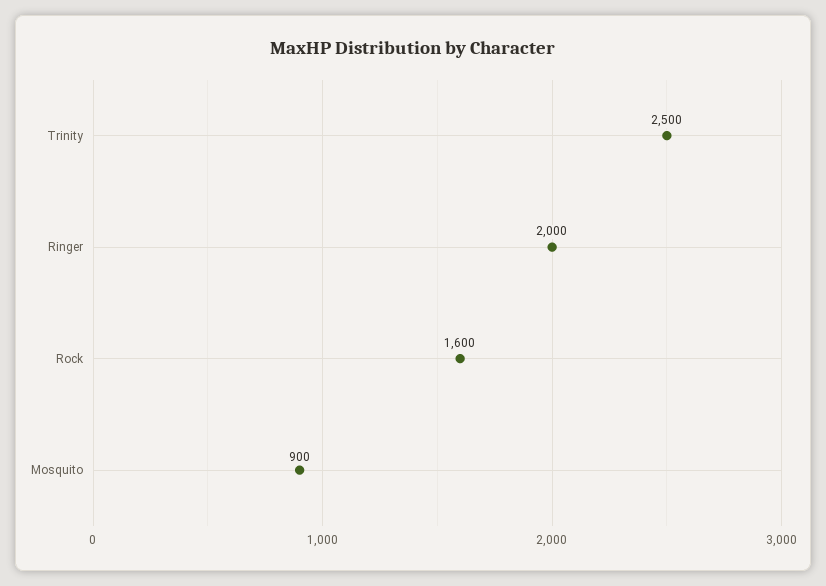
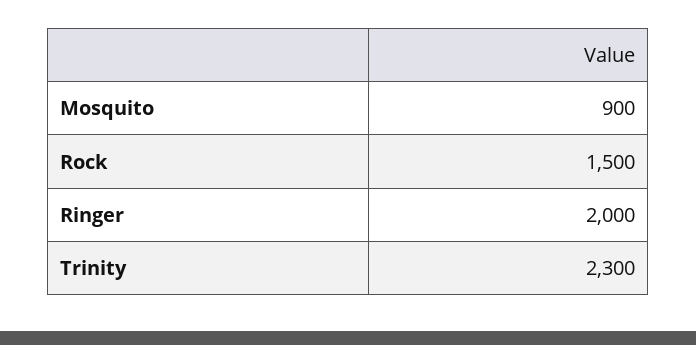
  {
-   "Trinity": 2500,
+   "Trinity": 2300,
    "Ringer": 2000,
-   "Rock": 1600,
+   "Rock": 1500,
    "Mosquito": 900
  }

